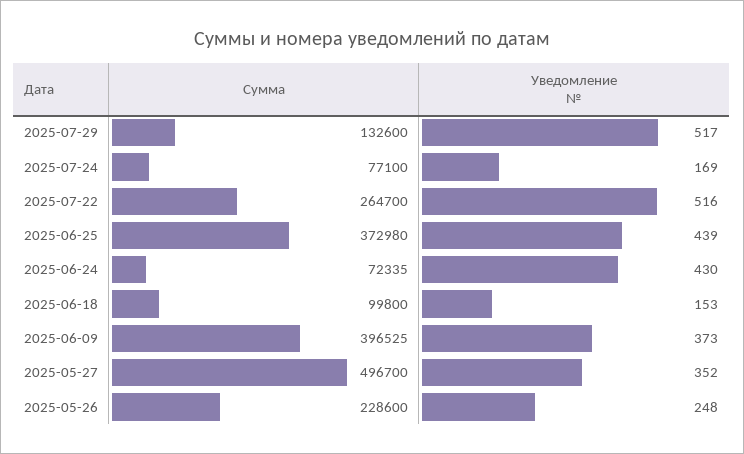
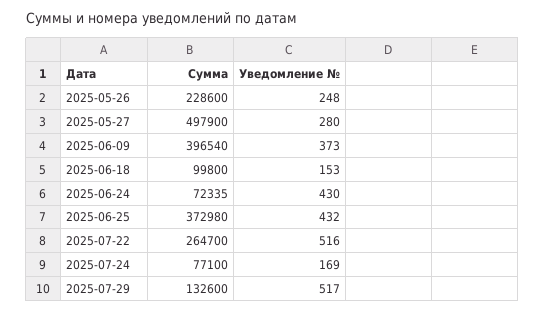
  {
    "Сумма": {
      "2025-07-29": 132600,
      "2025-07-24": 77100,
      "2025-07-22": 264700,
      "2025-06-25": 372980,
      "2025-06-24": 72335,
      "2025-06-18": 99800,
-     "2025-06-09": 396525,
+     "2025-06-09": 396540,
-     "2025-05-27": 496700,
+     "2025-05-27": 497900,
      "2025-05-26": 228600
    },
    "Уведомление №": {
      "2025-07-29": 517,
      "2025-07-24": 169,
      "2025-07-22": 516,
-     "2025-06-25": 439,
+     "2025-06-25": 432,
      "2025-06-24": 430,
      "2025-06-18": 153,
      "2025-06-09": 373,
-     "2025-05-27": 352,
+     "2025-05-27": 280,
      "2025-05-26": 248
    }
  }

